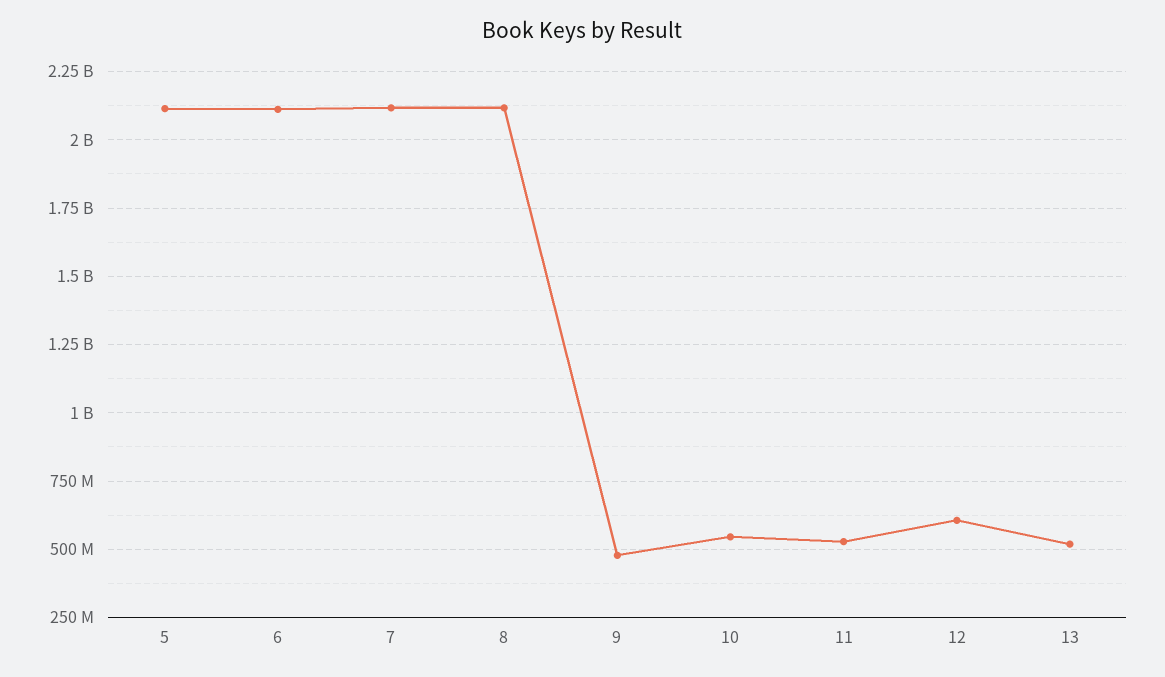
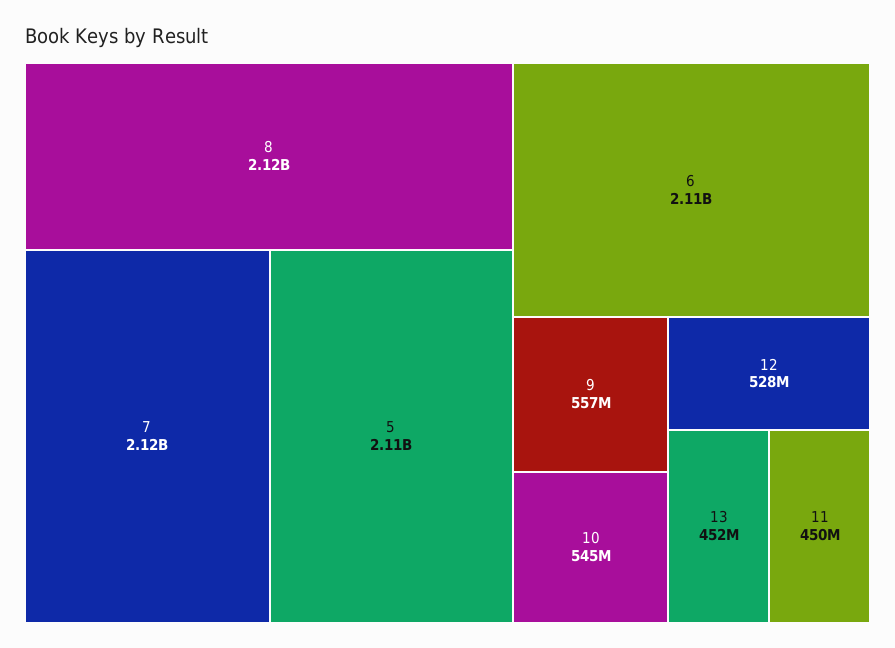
  {
    "5": 2110000000,
    "6": 2110000000,
    "7": 2120000000,
    "8": 2120000000,
-   "9": 475000000,
+   "9": 557000000,
    "10": 545000000,
-   "11": 525000000,
+   "11": 450000000,
-   "12": 600000000,
+   "12": 528000000,
-   "13": 525000000
+   "13": 452000000
  }

